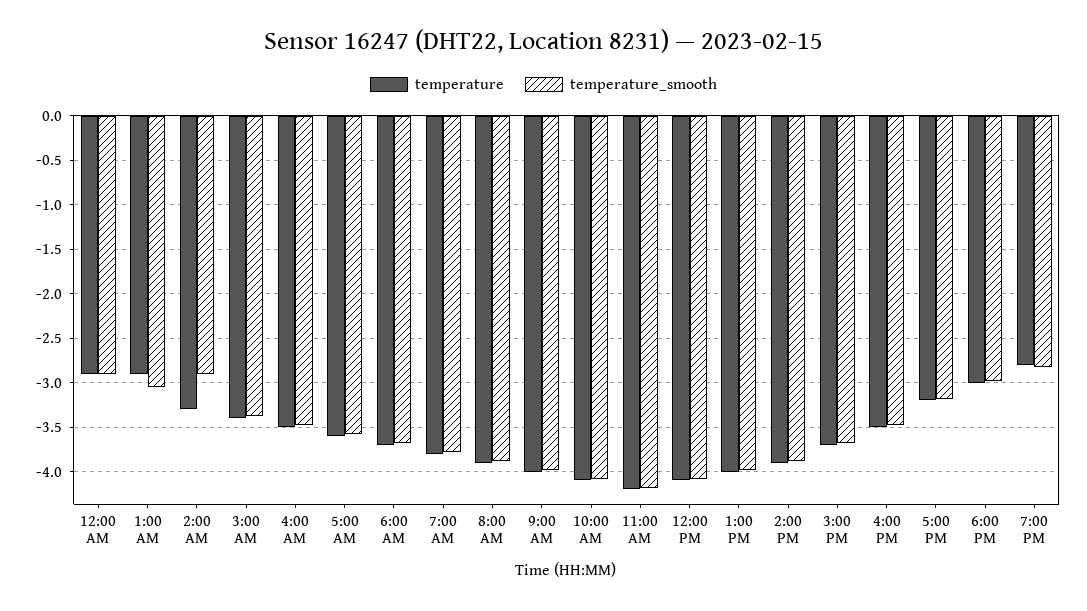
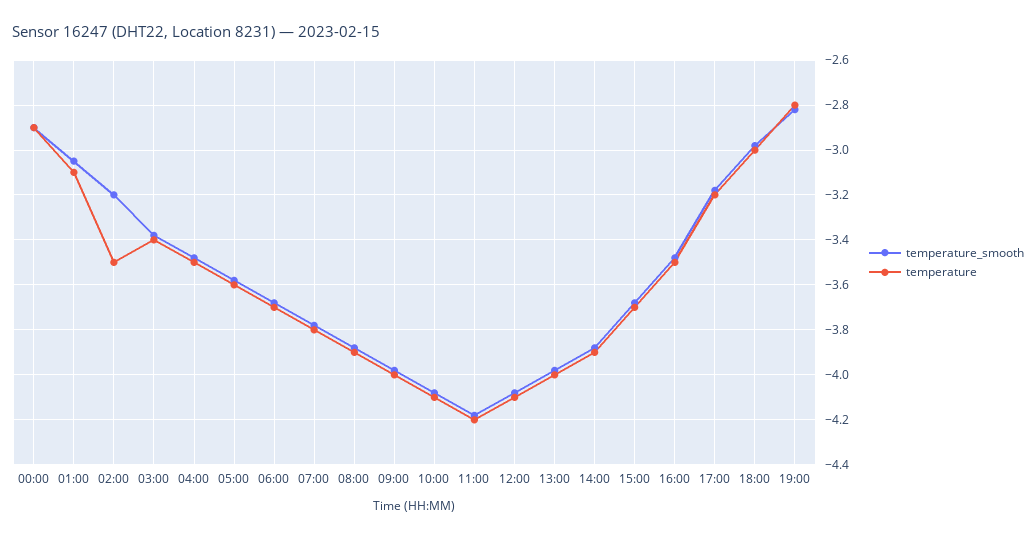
  {
    "temperature": {
      "12:00 AM": -2.9,
-     "1:00 AM": -2.9,
+     "1:00 AM": -3.1,
-     "2:00 AM": -3.3,
+     "2:00 AM": -3.5,
      "3:00 AM": -3.4,
      "4:00 AM": -3.5,
      "5:00 AM": -3.6,
      "6:00 AM": -3.7,
      "7:00 AM": -3.8,
      "8:00 AM": -3.9,
      "9:00 AM": -4,
      "10:00 AM": -4.1,
      "11:00 AM": -4.2,
      "12:00 PM": -4.1,
      "1:00 PM": -4,
      "2:00 PM": -3.9,
      "3:00 PM": -3.7,
      "4:00 PM": -3.5,
      "5:00 PM": -3.2,
      "6:00 PM": -3,
      "7:00 PM": -2.8
    },
    "temperature_smooth": {
      "12:00 AM": -2.9,
      "1:00 AM": -3.05,
-     "2:00 AM": -2.9,
+     "2:00 AM": -3.2,
      "3:00 AM": -3.4,
      "4:00 AM": -3.5,
      "5:00 AM": -3.6,
      "6:00 AM": -3.7,
      "7:00 AM": -3.8,
      "8:00 AM": -3.9,
      "9:00 AM": -4,
      "10:00 AM": -4.1,
      "11:00 AM": -4.2,
      "12:00 PM": -4.1,
      "1:00 PM": -4,
      "2:00 PM": -3.9,
      "3:00 PM": -3.7,
      "4:00 PM": -3.5,
      "5:00 PM": -3.2,
      "6:00 PM": -3,
      "7:00 PM": -2.8
    }
  }

